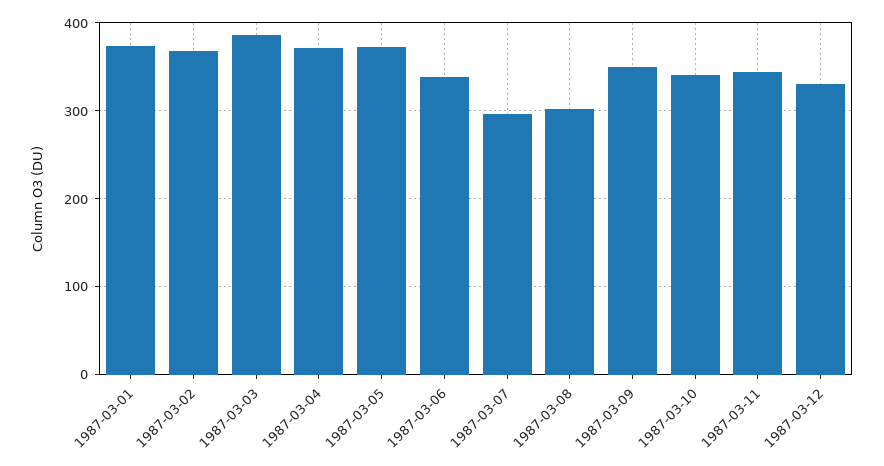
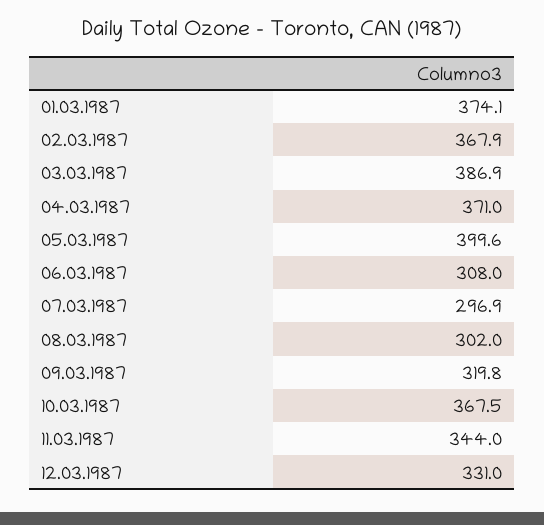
  {
    "1987-03-01": 374.1,
    "1987-03-02": 367.9,
    "1987-03-03": 386.9,
    "1987-03-04": 371,
-   "1987-03-05": 370,
+   "1987-03-05": 399.6,
-   "1987-03-06": 340,
+   "1987-03-06": 308,
    "1987-03-07": 296.9,
    "1987-03-08": 302,
-   "1987-03-09": 350,
+   "1987-03-09": 319.8,
-   "1987-03-10": 340,
+   "1987-03-10": 367.5,
    "1987-03-11": 344,
    "1987-03-12": 331
  }

